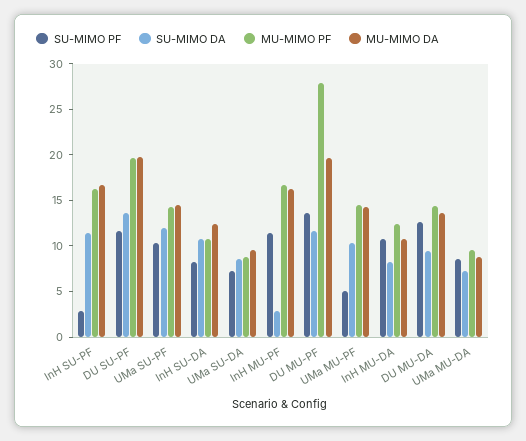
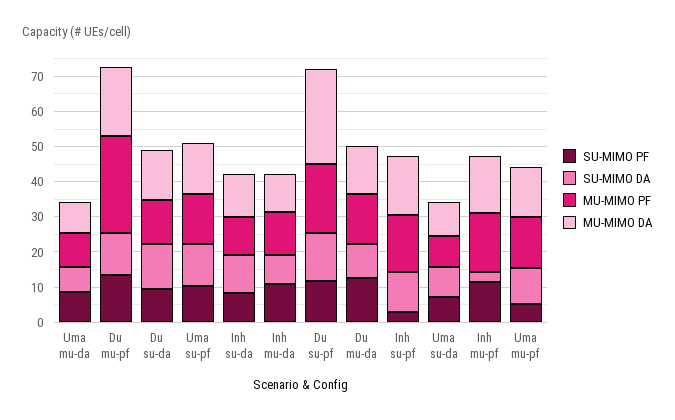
  {
    "SU-MIMO PF": {
      "InH SU-PF": 3,
      "DU SU-PF": 12,
      "UMa SU-PF": 10,
      "InH SU-DA": 8,
      "UMa SU-DA": 7,
      "InH MU-PF": 11,
      "DU MU-PF": 14,
      "UMa MU-PF": 5,
      "InH MU-DA": 11,
      "DU MU-DA": 13,
-     "UMa MU-DA": 9
+     "UMa MU-DA": 9,
+     "Du su-da": 10
    },
    "SU-MIMO DA": {
      "InH SU-PF": 11,
      "DU SU-PF": 14,
      "UMa SU-PF": 12,
      "InH SU-DA": 11,
      "UMa SU-DA": 9,
      "InH MU-PF": 3,
      "DU MU-PF": 12,
      "UMa MU-PF": 10,
      "InH MU-DA": 8,
      "DU MU-DA": 9,
-     "UMa MU-DA": 7
+     "UMa MU-DA": 7,
+     "Du su-da": 12.5
    },
    "MU-MIMO PF": {
      "InH SU-PF": 16,
      "DU SU-PF": 20,
      "UMa SU-PF": 14,
      "InH SU-DA": 11,
      "UMa SU-DA": 9,
      "InH MU-PF": 17,
      "DU MU-PF": 28,
      "UMa MU-PF": 14,
      "InH MU-DA": 12,
      "DU MU-DA": 14,
-     "UMa MU-DA": 10
+     "UMa MU-DA": 10,
+     "Du su-da": 12.5
    },
    "MU-MIMO DA": {
      "InH SU-PF": 17,
-     "DU SU-PF": 20,
+     "DU SU-PF": 27.5,
      "UMa SU-PF": 14,
      "InH SU-DA": 12,
      "UMa SU-DA": 10,
      "InH MU-PF": 16,
      "DU MU-PF": 20,
      "UMa MU-PF": 14,
      "InH MU-DA": 11,
      "DU MU-DA": 14,
-     "UMa MU-DA": 9
+     "UMa MU-DA": 9,
+     "Du su-da": 15
    }
  }

